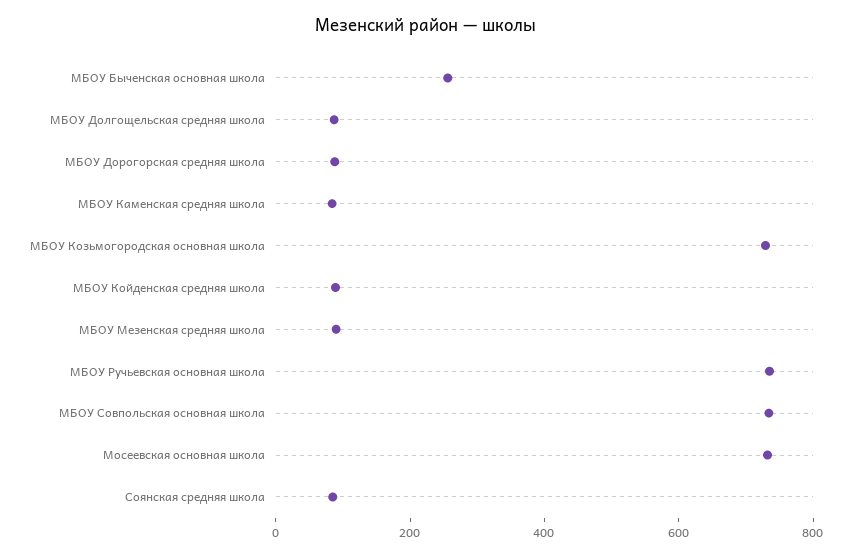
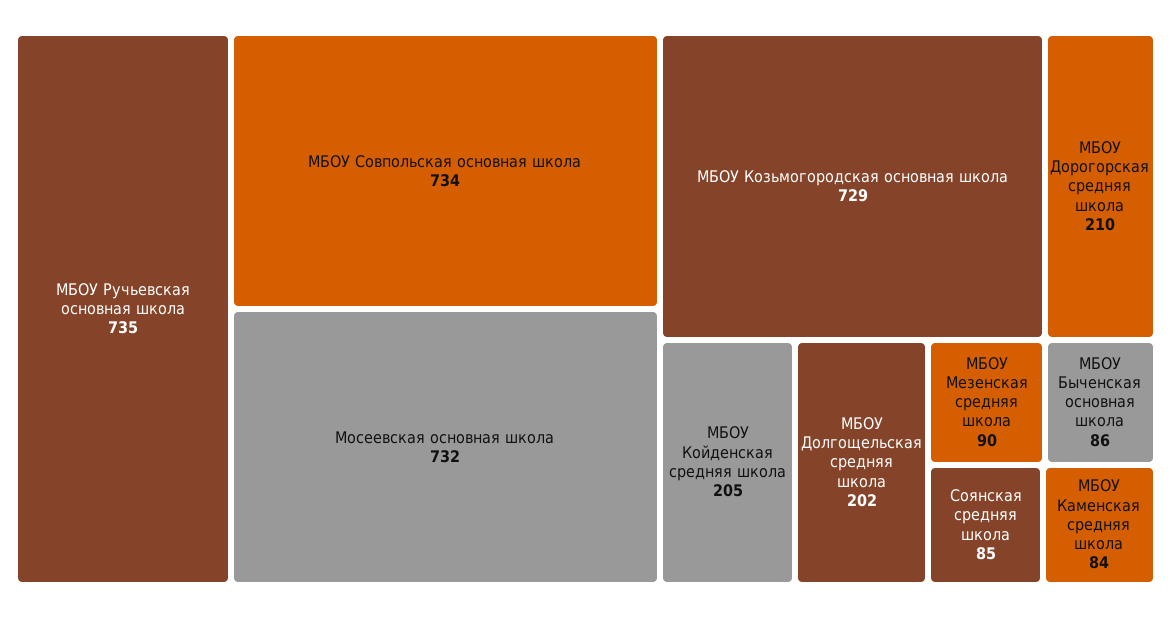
  {
-   "МБОУ Быченская основная школа": 250,
+   "МБОУ Быченская основная школа": 86,
-   "МБОУ Долгощельская средняя школа": 100,
+   "МБОУ Долгощельская средняя школа": 202,
-   "МБОУ Дорогорская средняя школа": 100,
+   "МБОУ Дорогорская средняя школа": 210,
    "МБОУ Каменская средняя школа": 84,
    "МБОУ Козьмогородская основная школа": 729,
-   "МБОУ Койденская средняя школа": 100,
+   "МБОУ Койденская средняя школа": 205,
    "МБОУ Мезенская средняя школа": 90,
    "МБОУ Ручьевская основная школа": 735,
    "МБОУ Совпольская основная школа": 734,
    "Мосеевская основная школа": 732,
    "Соянская средняя школа": 85
  }

